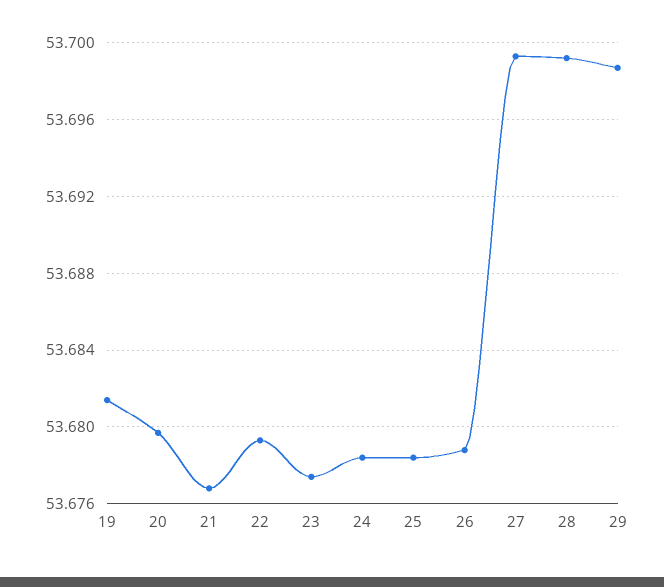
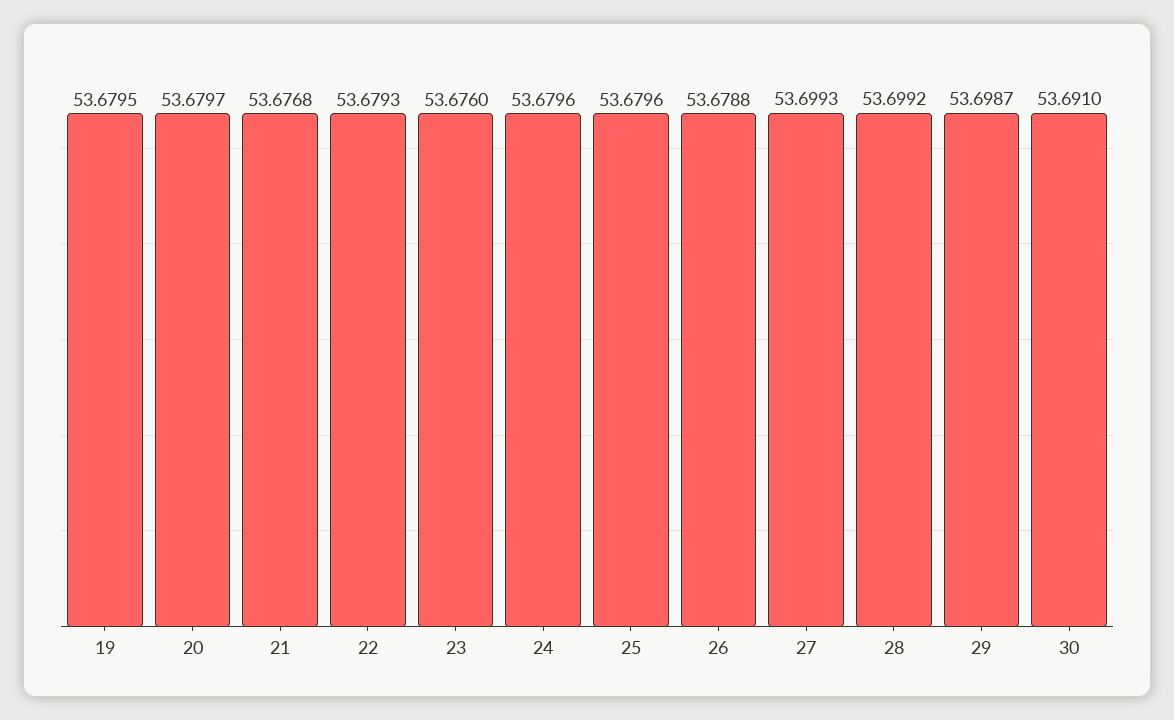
  {
-   "19": 53.6815,
+   "19": 53.6795,
    "20": 53.6797,
    "21": 53.6768,
    "22": 53.6793,
-   "23": 53.6775,
+   "23": 53.676,
-   "24": 53.6785,
+   "24": 53.6796,
-   "25": 53.6785,
+   "25": 53.6796,
    "26": 53.6788,
    "27": 53.6993,
    "28": 53.6992,
-   "29": 53.6987
+   "29": 53.6987,
+   "30": 53.691
  }

